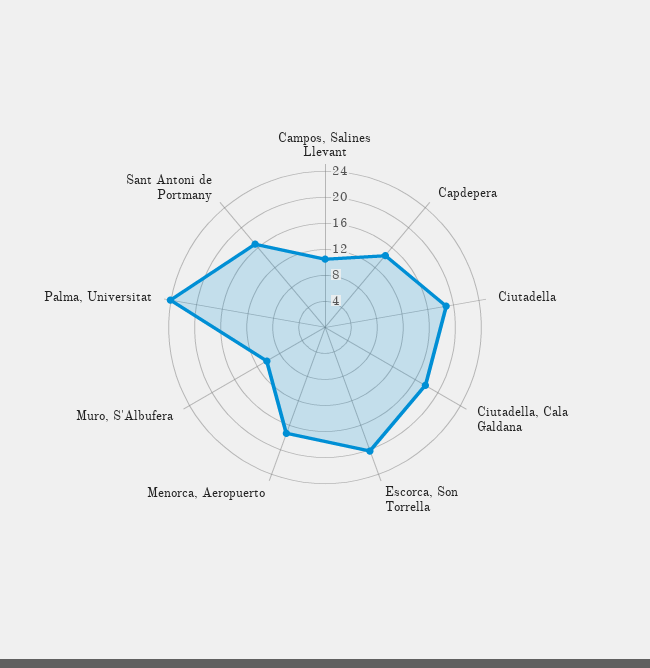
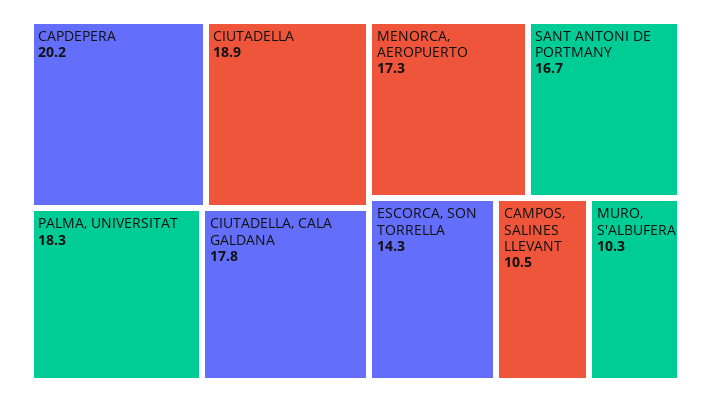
  {
    "Campos, Salines Llevant": 10.5,
-   "Capdepera": 14,
+   "Capdepera": 20.2,
    "Ciutadella": 18.9,
    "Ciutadella, Cala Galdana": 17.8,
-   "Escorca, Son Torrella": 20,
+   "Escorca, Son Torrella": 14.3,
    "Menorca, Aeropuerto": 17.3,
    "Muro, S'Albufera": 10.3,
-   "Palma, Universitat": 24,
+   "Palma, Universitat": 18.3,
    "Sant Antoni de Portmany": 16.7
  }

